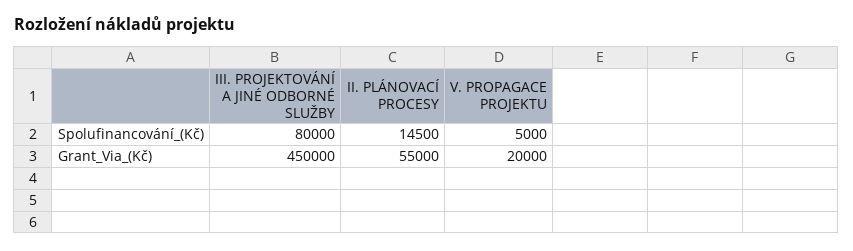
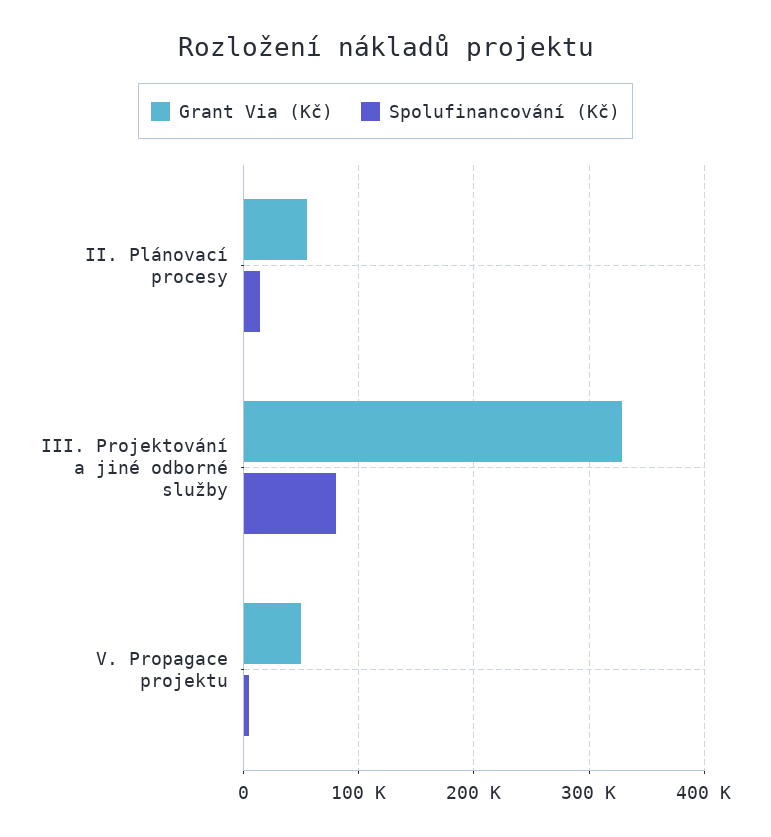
  {
    "Spolufinancování_(Kč)": {
      "III. PROJEKTOVÁNÍ A JINÉ ODBORNÉ SLUŽBY": 80000,
      "II. PLÁNOVACÍ PROCESY": 14500,
      "V. PROPAGACE PROJEKTU": 5000
    },
    "Grant_Via_(Kč)": {
-     "III. PROJEKTOVÁNÍ A JINÉ ODBORNÉ SLUŽBY": 450000,
+     "III. PROJEKTOVÁNÍ A JINÉ ODBORNÉ SLUŽBY": 330000,
      "II. PLÁNOVACÍ PROCESY": 55000,
-     "V. PROPAGACE PROJEKTU": 20000
+     "V. PROPAGACE PROJEKTU": 50000
    }
  }

